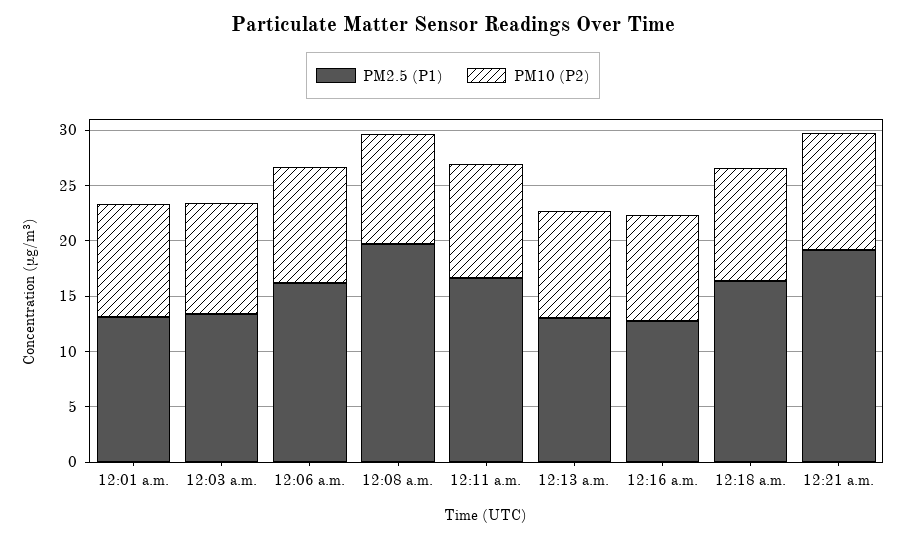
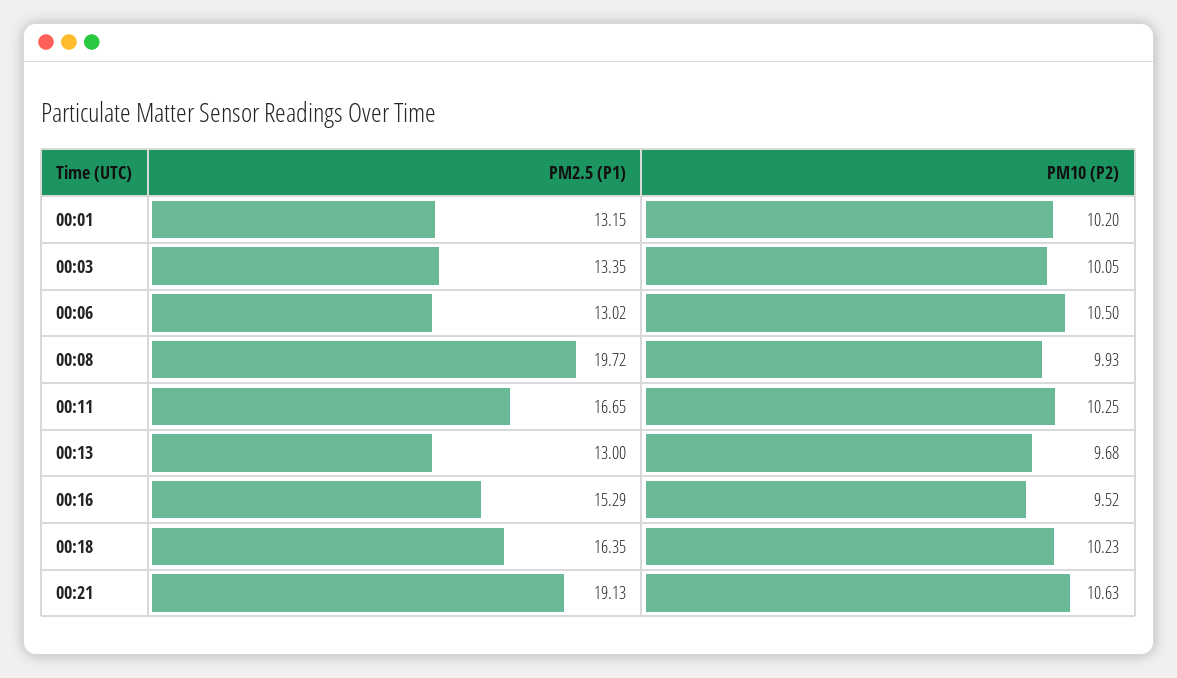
  {
    "PM2.5 (P1)": {
      "12:01 a.m.": 13.15,
      "12:03 a.m.": 13.35,
-     "12:06 a.m.": 16,
+     "12:06 a.m.": 13.02,
      "12:08 a.m.": 19.72,
      "12:11 a.m.": 16.65,
      "12:13 a.m.": 13,
-     "12:16 a.m.": 13,
+     "12:16 a.m.": 15.29,
      "12:18 a.m.": 16.35,
      "12:21 a.m.": 19.13
    },
    "PM10 (P2)": {
      "12:01 a.m.": 10.2,
      "12:03 a.m.": 10.05,
      "12:06 a.m.": 10.5,
      "12:08 a.m.": 9.93,
      "12:11 a.m.": 10.25,
      "12:13 a.m.": 9.68,
      "12:16 a.m.": 9.52,
      "12:18 a.m.": 10.23,
      "12:21 a.m.": 10.63
    }
  }

